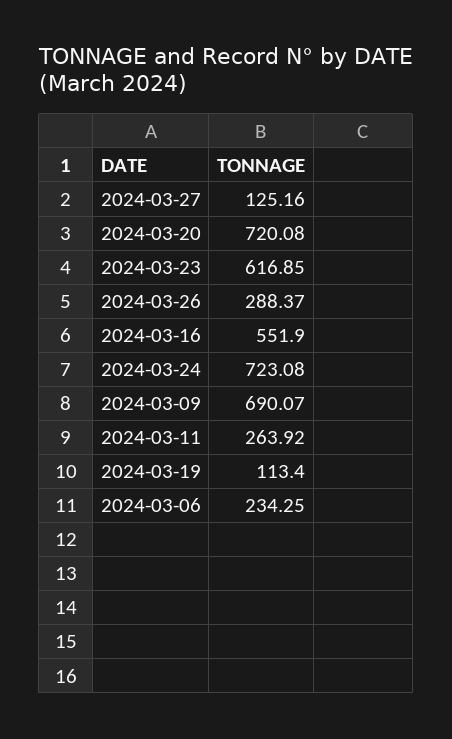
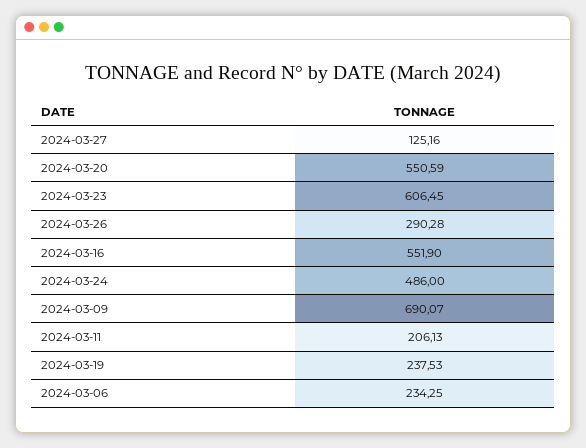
  {
    "2024-03-27": 125.16,
-   "2024-03-20": 720.08,
+   "2024-03-20": 550.59,
-   "2024-03-23": 616.85,
+   "2024-03-23": 606.45,
-   "2024-03-26": 288.37,
+   "2024-03-26": 290.28,
    "2024-03-16": 551.9,
-   "2024-03-24": 723.08,
+   "2024-03-24": 486,
    "2024-03-09": 690.07,
-   "2024-03-11": 263.92,
+   "2024-03-11": 206.13,
-   "2024-03-19": 113.4,
+   "2024-03-19": 237.53,
    "2024-03-06": 234.25
  }

